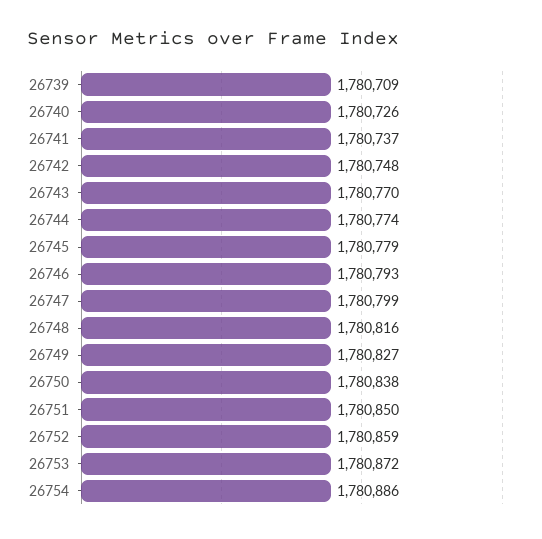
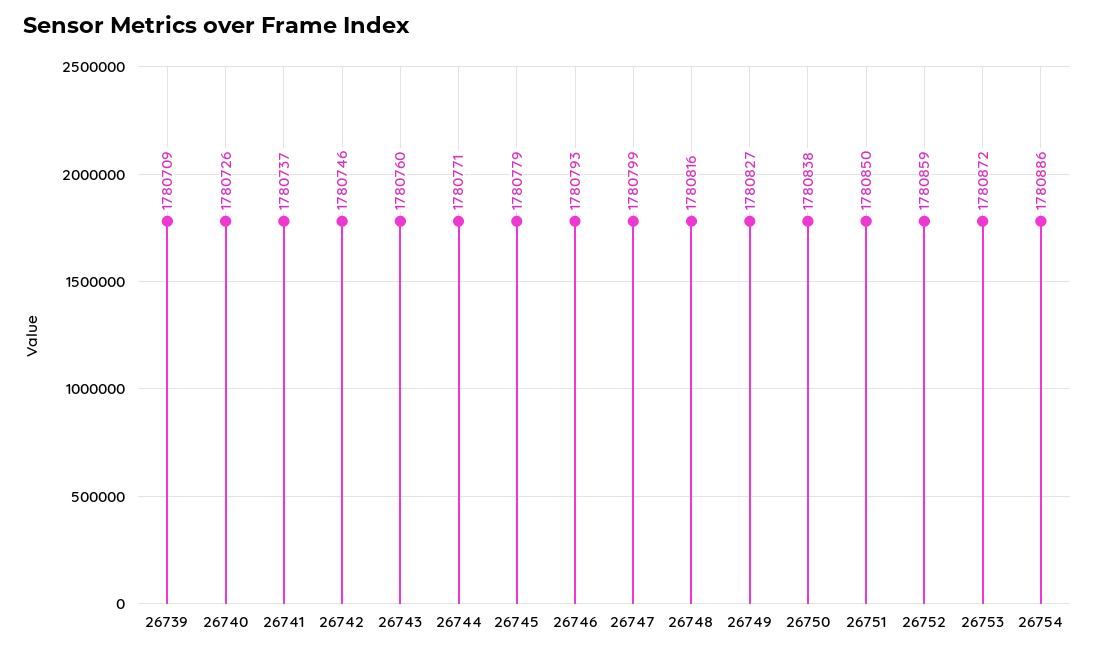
  {
    "26739": 1780709,
    "26740": 1780726,
    "26741": 1780737,
-   "26742": 1780748,
+   "26742": 1780746,
-   "26743": 1780770,
+   "26743": 1780760,
-   "26744": 1780774,
+   "26744": 1780771,
    "26745": 1780779,
    "26746": 1780793,
    "26747": 1780799,
    "26748": 1780816,
    "26749": 1780827,
    "26750": 1780838,
    "26751": 1780850,
    "26752": 1780859,
    "26753": 1780872,
    "26754": 1780886
  }

